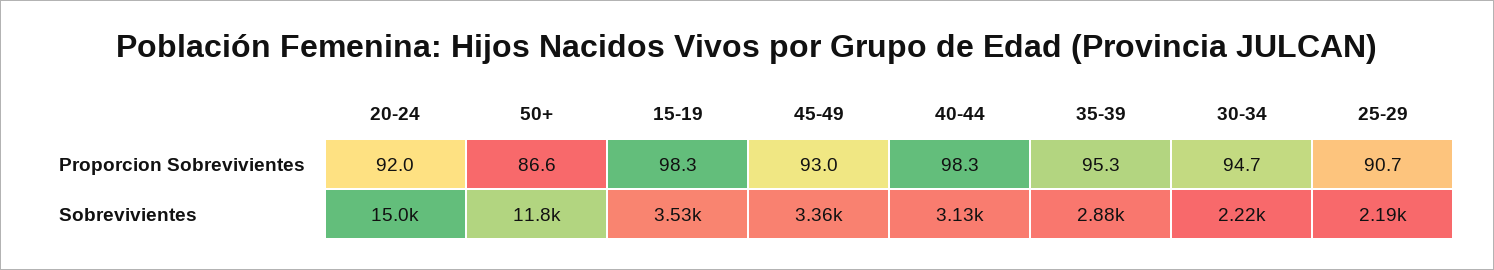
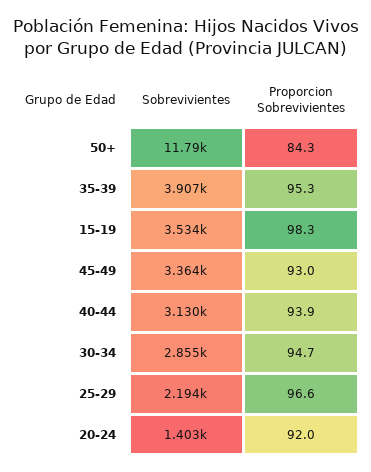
  {
    "20-24": {
      "Proporcion Sobrevivientes": 92,
-     "Sobrevivientes": 15000
+     "Sobrevivientes": 1403
    },
    "50+": {
-     "Proporcion Sobrevivientes": 86.6,
+     "Proporcion Sobrevivientes": 84.3,
      "Sobrevivientes": 11790
    },
    "15-19": {
      "Proporcion Sobrevivientes": 98.3,
      "Sobrevivientes": 3534
    },
    "45-49": {
      "Proporcion Sobrevivientes": 93,
      "Sobrevivientes": 3364
    },
    "40-44": {
-     "Proporcion Sobrevivientes": 98.3,
+     "Proporcion Sobrevivientes": 93.9,
      "Sobrevivientes": 3130
    },
    "35-39": {
      "Proporcion Sobrevivientes": 95.3,
-     "Sobrevivientes": 2880
+     "Sobrevivientes": 3907
    },
    "30-34": {
      "Proporcion Sobrevivientes": 94.7,
-     "Sobrevivientes": 2220
+     "Sobrevivientes": 2855
    },
    "25-29": {
-     "Proporcion Sobrevivientes": 90.7,
+     "Proporcion Sobrevivientes": 96.6,
      "Sobrevivientes": 2194
    }
  }

